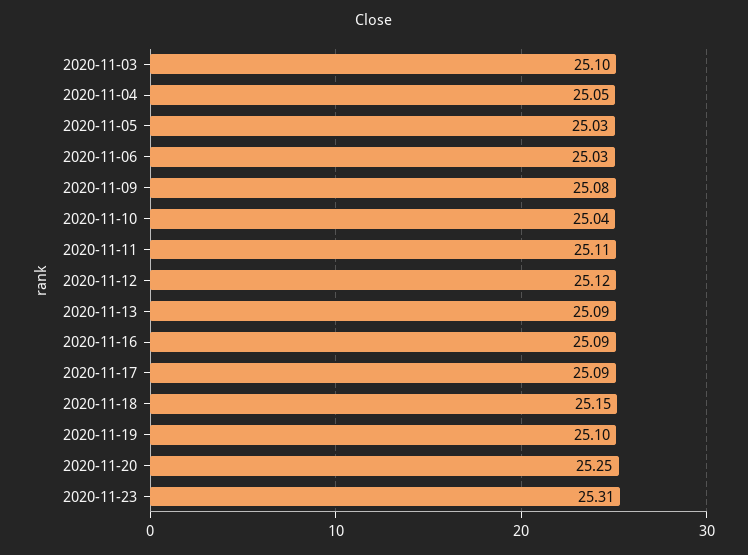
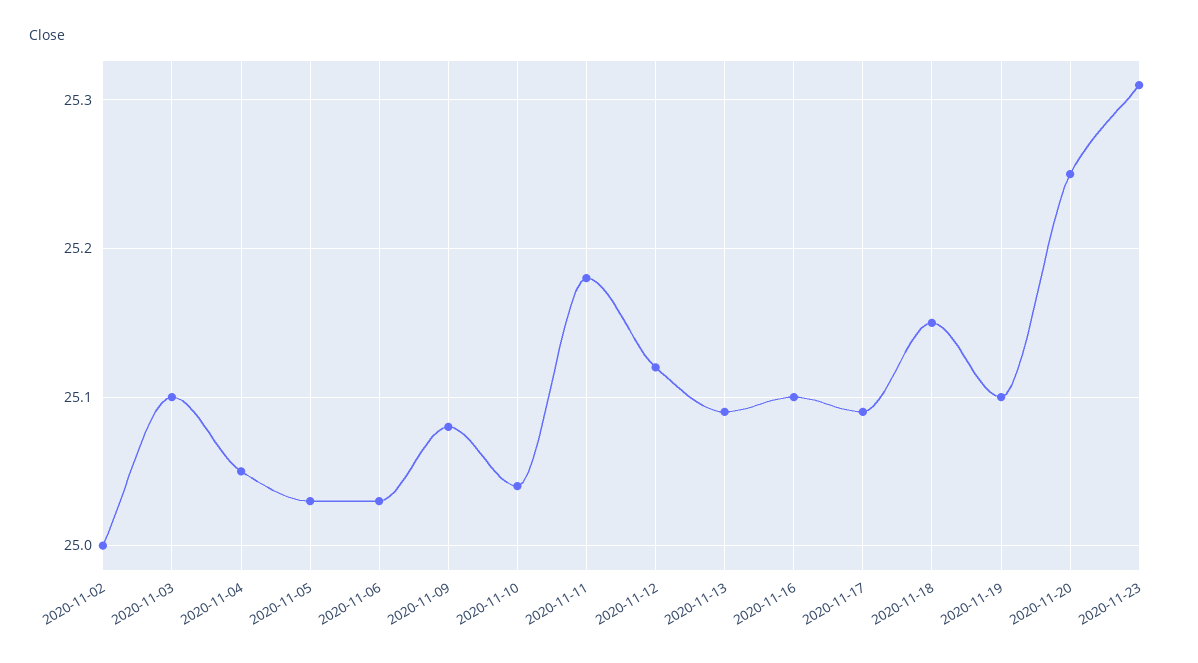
  {
    "2020-11-03": 25.1,
    "2020-11-04": 25.05,
    "2020-11-05": 25.03,
    "2020-11-06": 25.03,
    "2020-11-09": 25.08,
    "2020-11-10": 25.04,
-   "2020-11-11": 25.11,
+   "2020-11-11": 25.18,
    "2020-11-12": 25.12,
    "2020-11-13": 25.09,
-   "2020-11-16": 25.09,
+   "2020-11-16": 25.1,
    "2020-11-17": 25.09,
    "2020-11-18": 25.15,
    "2020-11-19": 25.1,
    "2020-11-20": 25.25,
-   "2020-11-23": 25.31
+   "2020-11-23": 25.31,
+   "2020-11-02": 25
  }

